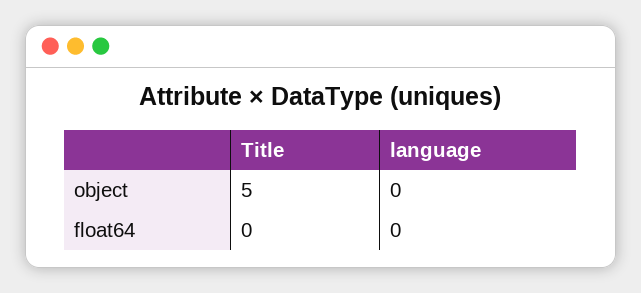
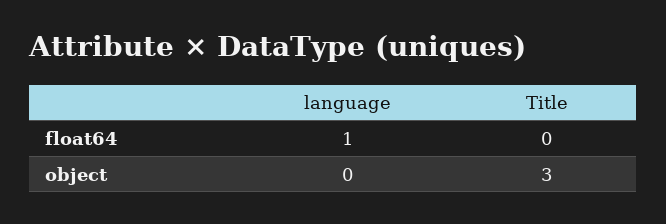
  {
    "Title": {
-     "object": 5,
+     "object": 3,
      "float64": 0
    },
    "language": {
      "object": 0,
-     "float64": 0
+     "float64": 1
    }
  }

